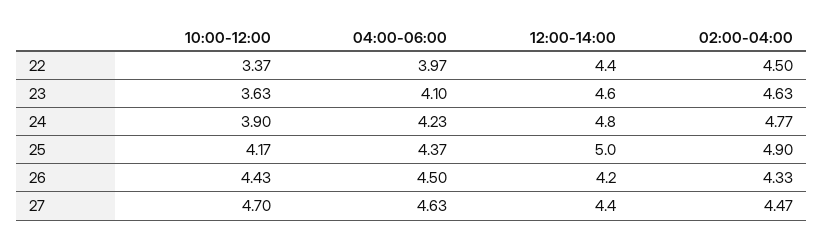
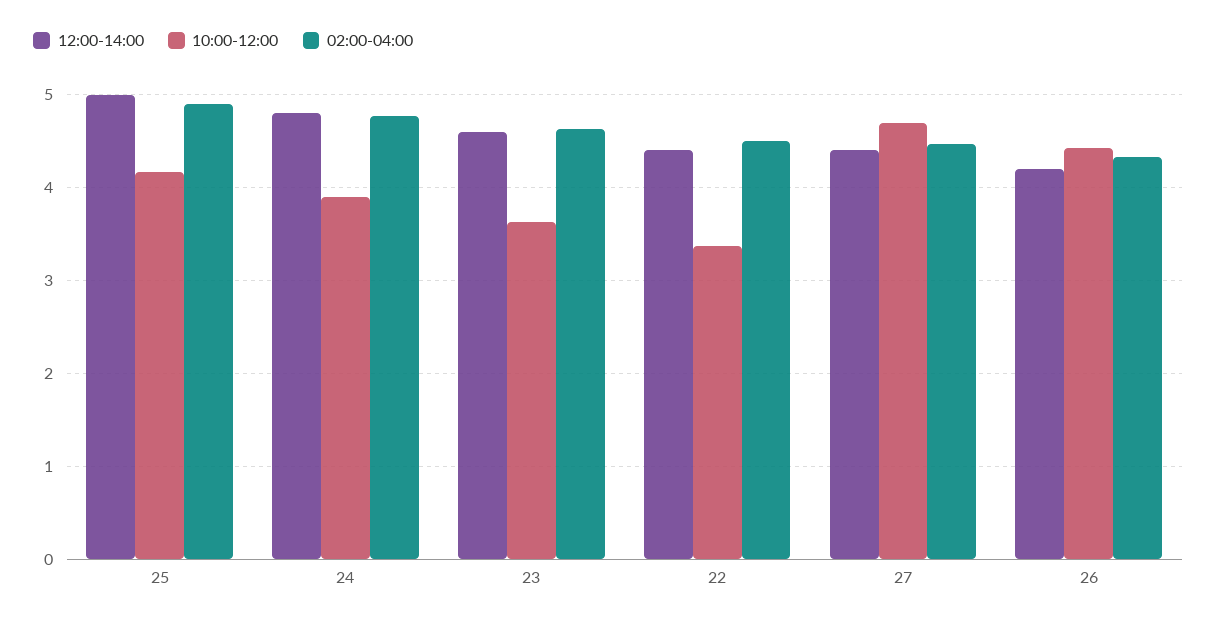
  {
    "10:00-12:00": {
      "22": 3.37,
      "23": 3.63,
      "24": 3.9,
      "25": 4.17,
      "26": 4.43,
      "27": 4.7
    },
-   "04:00-06:00": {
-     "22": 3.97,
-     "23": 4.1,
-     "24": 4.23,
-     "25": 4.37,
-     "26": 4.5,
-     "27": 4.63
-   },
    "12:00-14:00": {
      "22": 4.4,
      "23": 4.6,
      "24": 4.8,
      "25": 5,
      "26": 4.2,
      "27": 4.4
    },
    "02:00-04:00": {
      "22": 4.5,
      "23": 4.63,
      "24": 4.77,
      "25": 4.9,
      "26": 4.33,
      "27": 4.47
    }
  }

